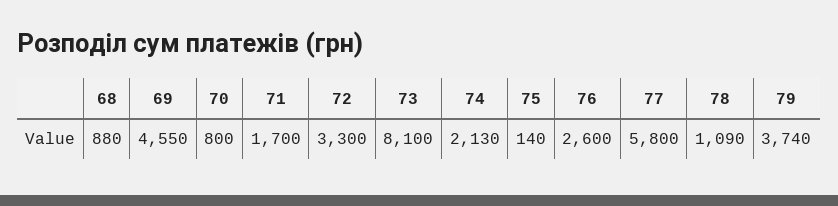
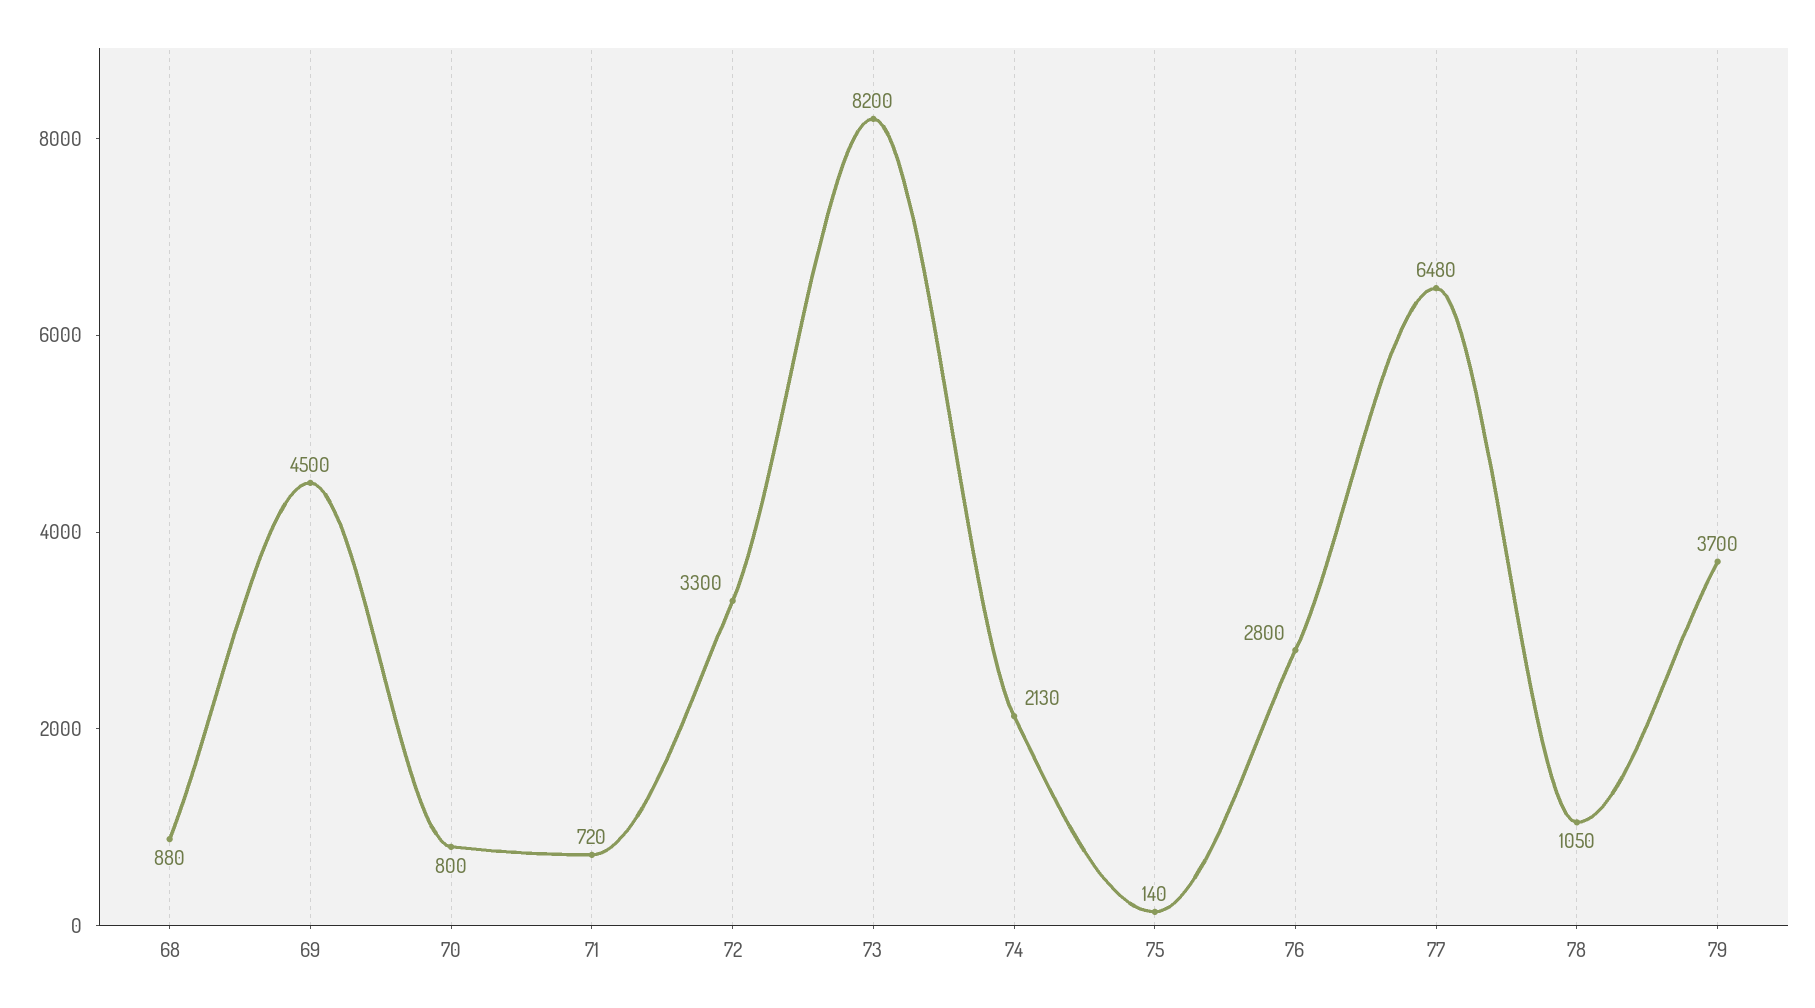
  {
    "68": 880,
-   "69": 4550,
+   "69": 4500,
    "70": 800,
-   "71": 1700,
+   "71": 720,
    "72": 3300,
-   "73": 8100,
+   "73": 8200,
    "74": 2130,
    "75": 140,
-   "76": 2600,
+   "76": 2800,
-   "77": 5800,
+   "77": 6480,
-   "78": 1090,
+   "78": 1050,
-   "79": 3740
+   "79": 3700
  }

